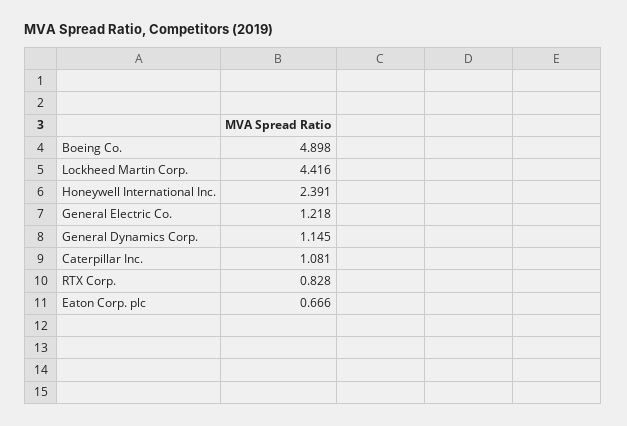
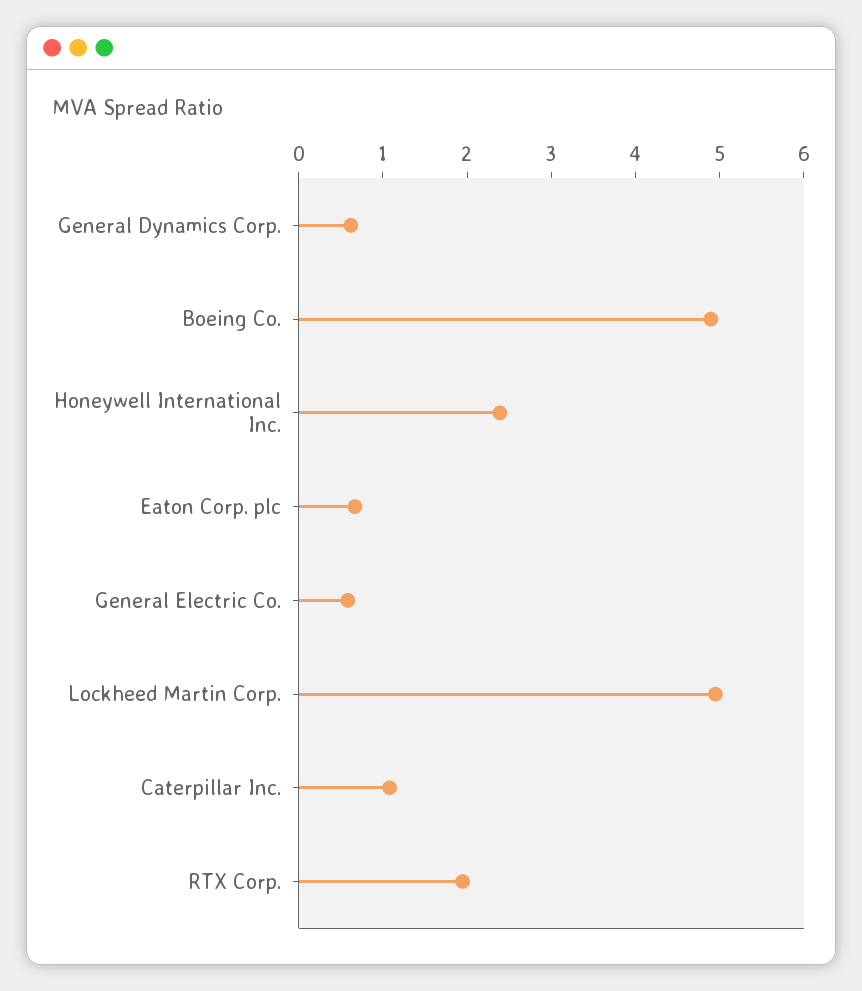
  {
    "Boeing Co.": 4.898,
-   "Lockheed Martin Corp.": 4.416,
+   "Lockheed Martin Corp.": 5,
    "Honeywell International Inc.": 2.391,
-   "General Electric Co.": 1.218,
+   "General Electric Co.": 0.6,
-   "General Dynamics Corp.": 1.145,
+   "General Dynamics Corp.": 0.6,
    "Caterpillar Inc.": 1.081,
-   "RTX Corp.": 0.828,
+   "RTX Corp.": 2,
    "Eaton Corp. plc": 0.666
  }

